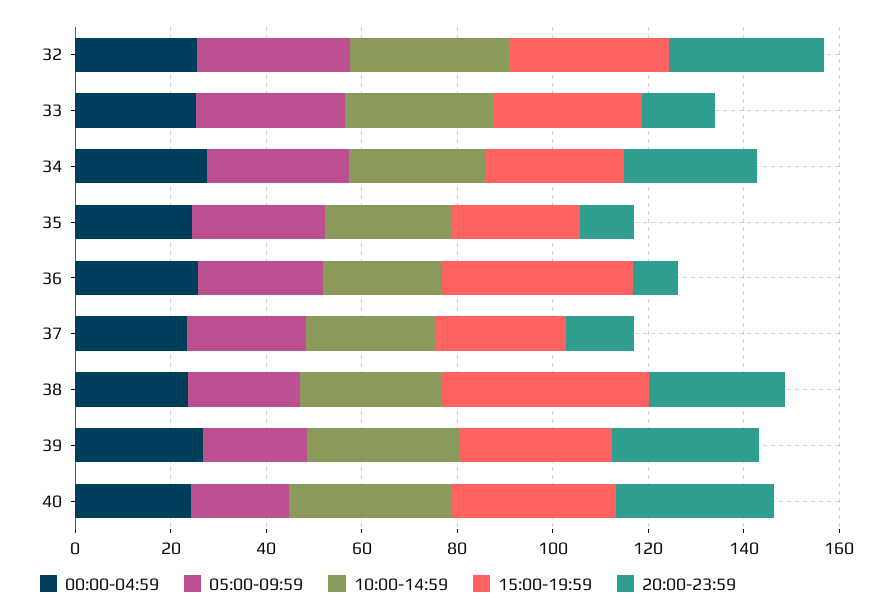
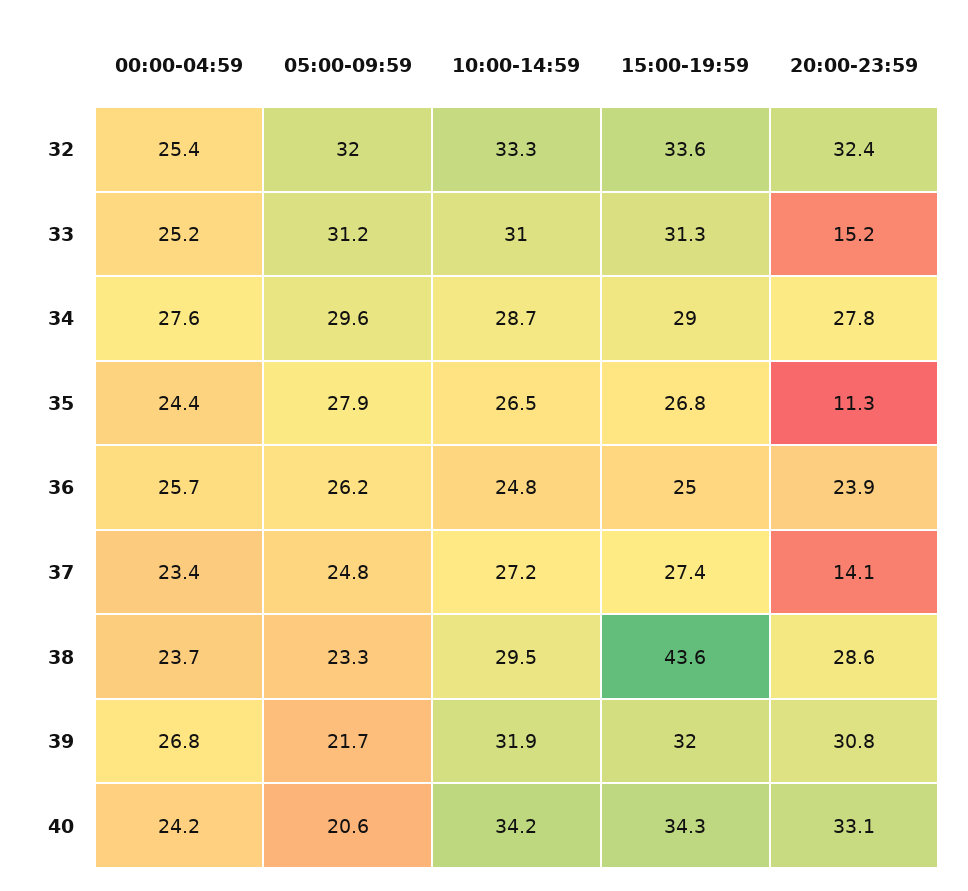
  {
    "00:00-04:59": {
      "32": 25.4,
      "33": 25.2,
      "34": 27.6,
      "35": 24.4,
      "36": 25.7,
      "37": 23.4,
      "38": 23.7,
      "39": 26.8,
      "40": 24.2
    },
    "05:00-09:59": {
      "32": 32,
      "33": 31.2,
      "34": 29.6,
      "35": 27.9,
      "36": 26.2,
      "37": 24.8,
      "38": 23.3,
      "39": 21.7,
      "40": 20.6
    },
    "10:00-14:59": {
      "32": 33.3,
      "33": 31,
      "34": 28.7,
      "35": 26.5,
      "36": 24.8,
      "37": 27.2,
      "38": 29.5,
      "39": 31.9,
      "40": 34.2
    },
    "15:00-19:59": {
      "32": 33.6,
      "33": 31.3,
      "34": 29,
      "35": 26.8,
-     "36": 40,
+     "36": 25,
      "37": 27.4,
      "38": 43.6,
      "39": 32,
      "40": 34.3
    },
    "20:00-23:59": {
      "32": 32.4,
      "33": 15.2,
      "34": 27.8,
      "35": 11.3,
-     "36": 10,
+     "36": 23.9,
      "37": 14.1,
      "38": 28.6,
      "39": 30.8,
      "40": 33.1
    }
  }

